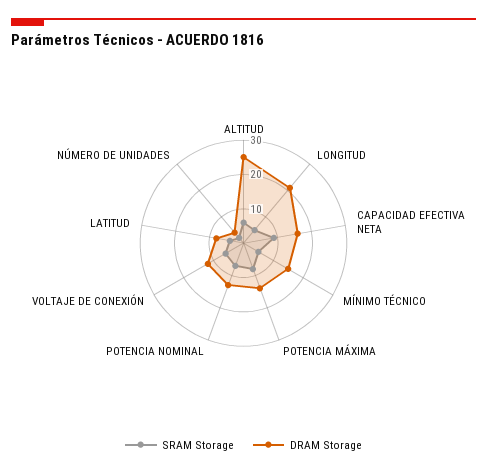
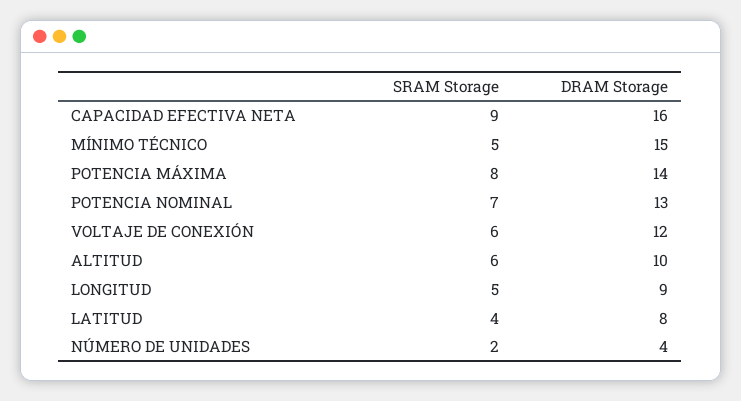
  {
    "SRAM Storage": {
      "ALTITUD": 6,
      "LONGITUD": 5,
      "CAPACIDAD EFECTIVA NETA": 9,
      "MÍNIMO TÉCNICO": 5,
      "POTENCIA MÁXIMA": 8,
      "POTENCIA NOMINAL": 7,
      "VOLTAJE DE CONEXIÓN": 6,
      "LATITUD": 4,
      "NÚMERO DE UNIDADES": 2
    },
    "DRAM Storage": {
-     "ALTITUD": 25,
+     "ALTITUD": 10,
-     "LONGITUD": 20,
+     "LONGITUD": 9,
      "CAPACIDAD EFECTIVA NETA": 16,
      "MÍNIMO TÉCNICO": 15,
      "POTENCIA MÁXIMA": 14,
      "POTENCIA NOMINAL": 13,
      "VOLTAJE DE CONEXIÓN": 12,
      "LATITUD": 8,
      "NÚMERO DE UNIDADES": 4
    }
  }

